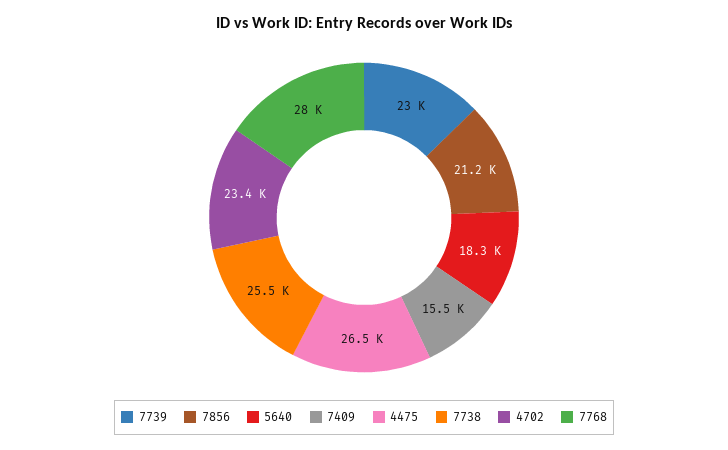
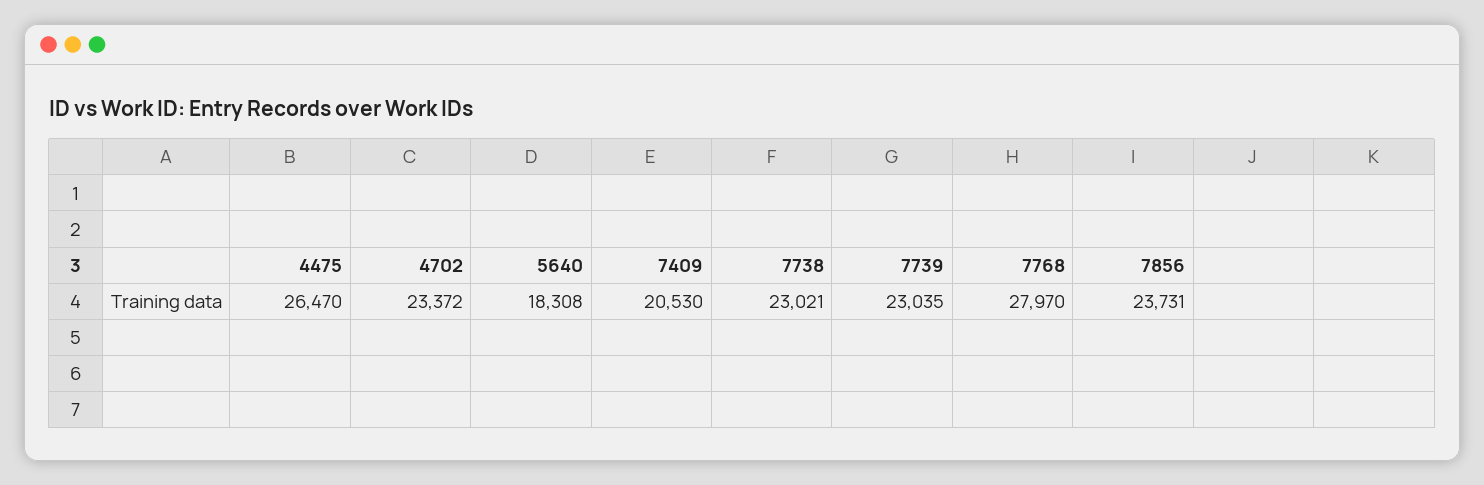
  {
    "7739": 23035,
-   "7856": 21200,
+   "7856": 23731,
    "5640": 18308,
-   "7409": 15500,
+   "7409": 20530,
    "4475": 26470,
-   "7738": 25500,
+   "7738": 23021,
    "4702": 23372,
    "7768": 27970
  }

